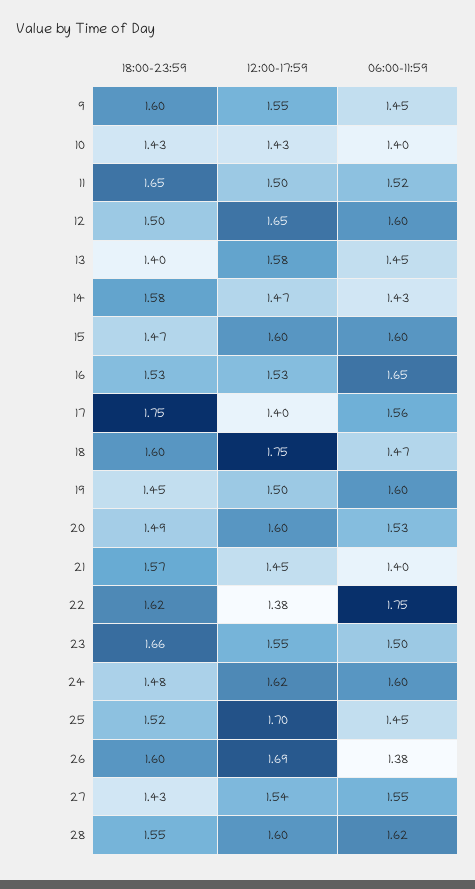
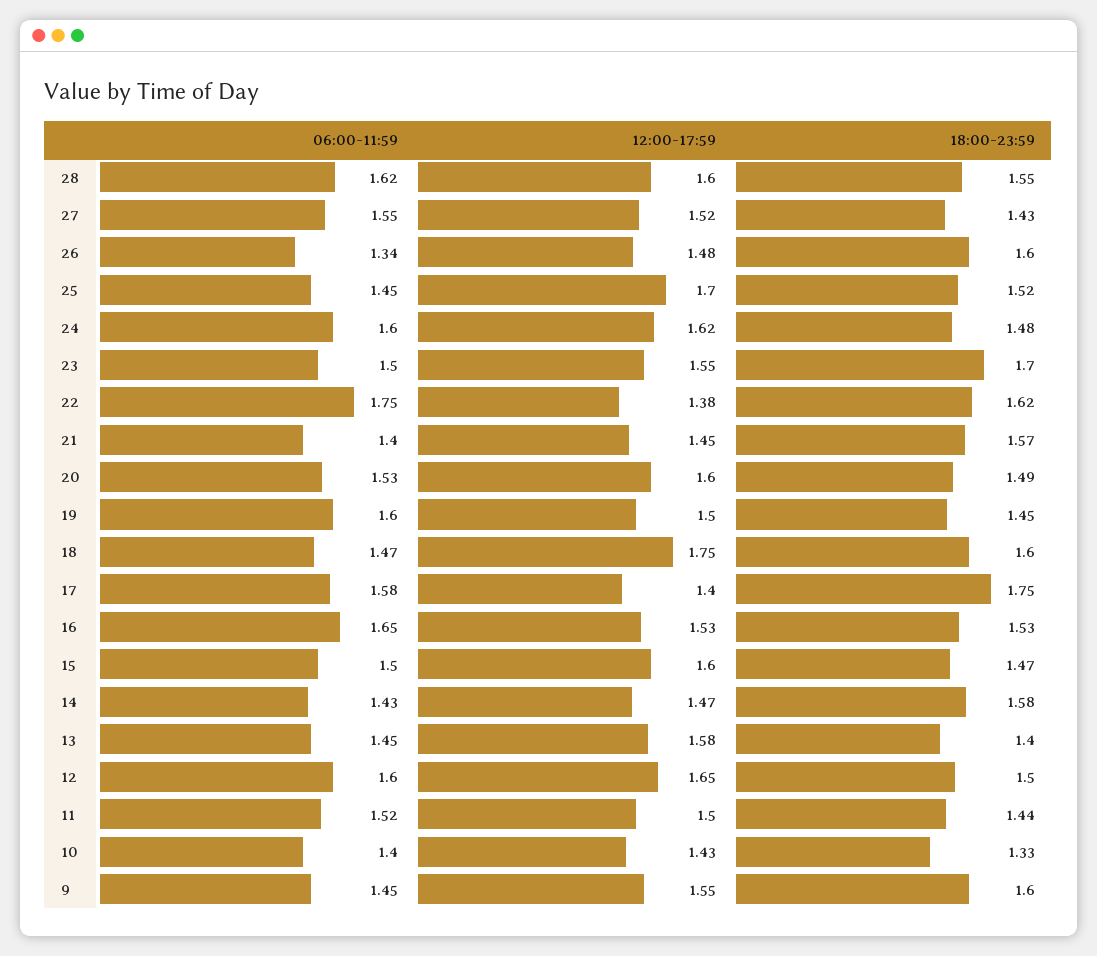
  {
    "18:00-23:59": {
      "9": 1.6,
-     "10": 1.43,
+     "10": 1.33,
-     "11": 1.65,
+     "11": 1.44,
      "12": 1.5,
      "13": 1.4,
      "14": 1.58,
      "15": 1.47,
      "16": 1.53,
      "17": 1.75,
      "18": 1.6,
      "19": 1.45,
      "20": 1.49,
      "21": 1.57,
      "22": 1.62,
-     "23": 1.66,
+     "23": 1.7,
      "24": 1.48,
      "25": 1.52,
      "26": 1.6,
      "27": 1.43,
      "28": 1.55
    },
    "12:00-17:59": {
      "9": 1.55,
      "10": 1.43,
      "11": 1.5,
      "12": 1.65,
      "13": 1.58,
      "14": 1.47,
      "15": 1.6,
      "16": 1.53,
      "17": 1.4,
      "18": 1.75,
      "19": 1.5,
      "20": 1.6,
      "21": 1.45,
      "22": 1.38,
      "23": 1.55,
      "24": 1.62,
      "25": 1.7,
-     "26": 1.69,
+     "26": 1.48,
-     "27": 1.54,
+     "27": 1.52,
      "28": 1.6
    },
    "06:00-11:59": {
      "9": 1.45,
      "10": 1.4,
      "11": 1.52,
      "12": 1.6,
      "13": 1.45,
      "14": 1.43,
-     "15": 1.6,
+     "15": 1.5,
      "16": 1.65,
-     "17": 1.56,
+     "17": 1.58,
      "18": 1.47,
      "19": 1.6,
      "20": 1.53,
      "21": 1.4,
      "22": 1.75,
      "23": 1.5,
      "24": 1.6,
      "25": 1.45,
-     "26": 1.38,
+     "26": 1.34,
      "27": 1.55,
      "28": 1.62
    }
  }

